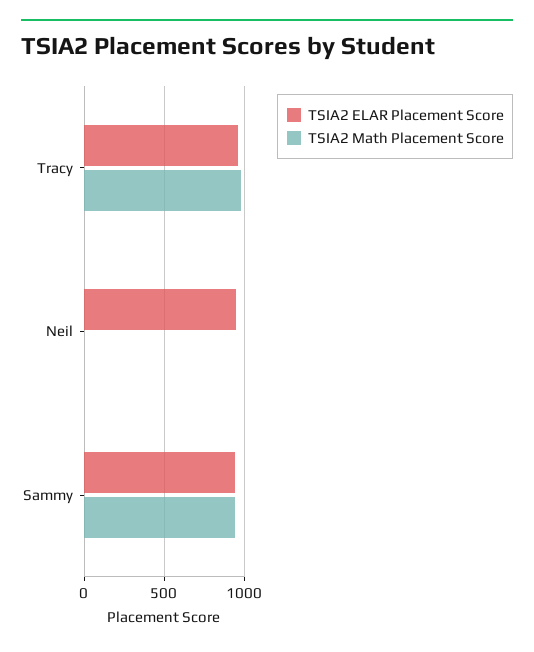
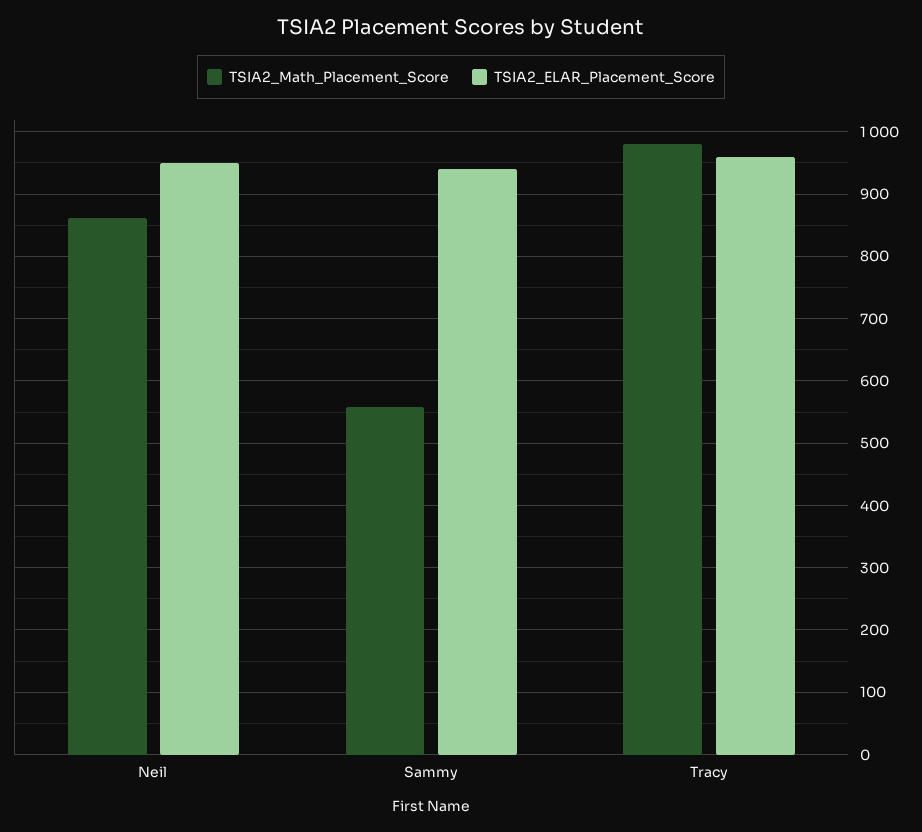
  {
    "TSIA2 ELAR Placement Score": {
      "Tracy": 960,
      "Neil": 950,
      "Sammy": 940
    },
    "TSIA2 Math Placement Score": {
      "Tracy": 980,
-     "Neil": 0,
+     "Neil": 860,
-     "Sammy": 950
+     "Sammy": 560
    }
  }

